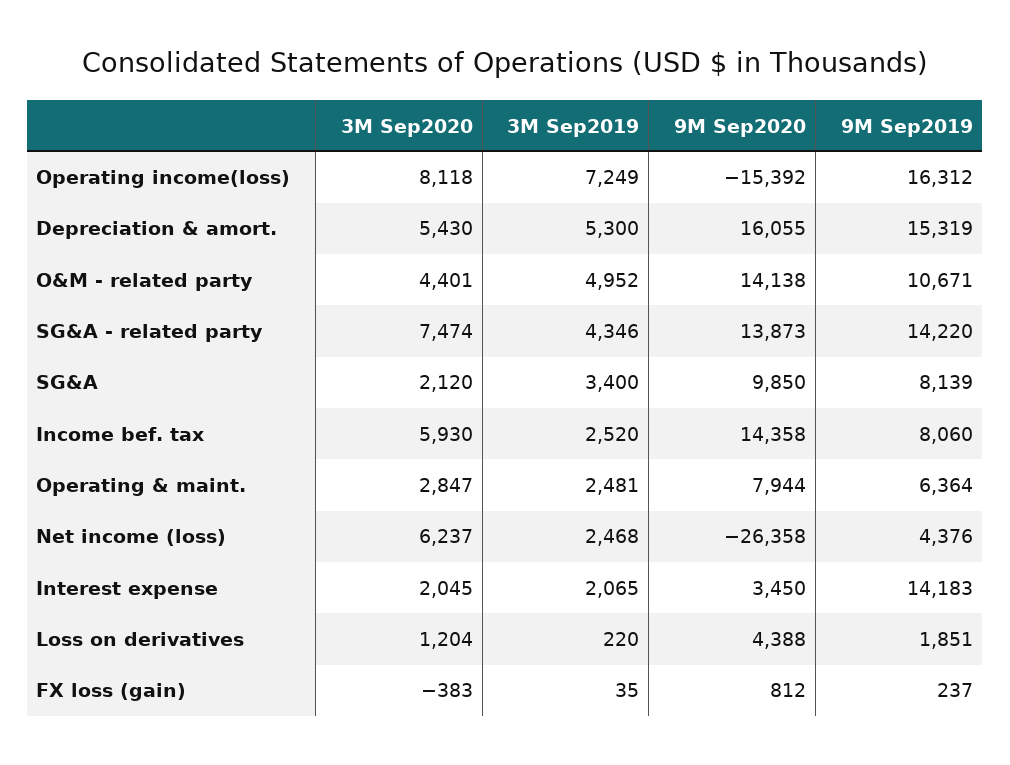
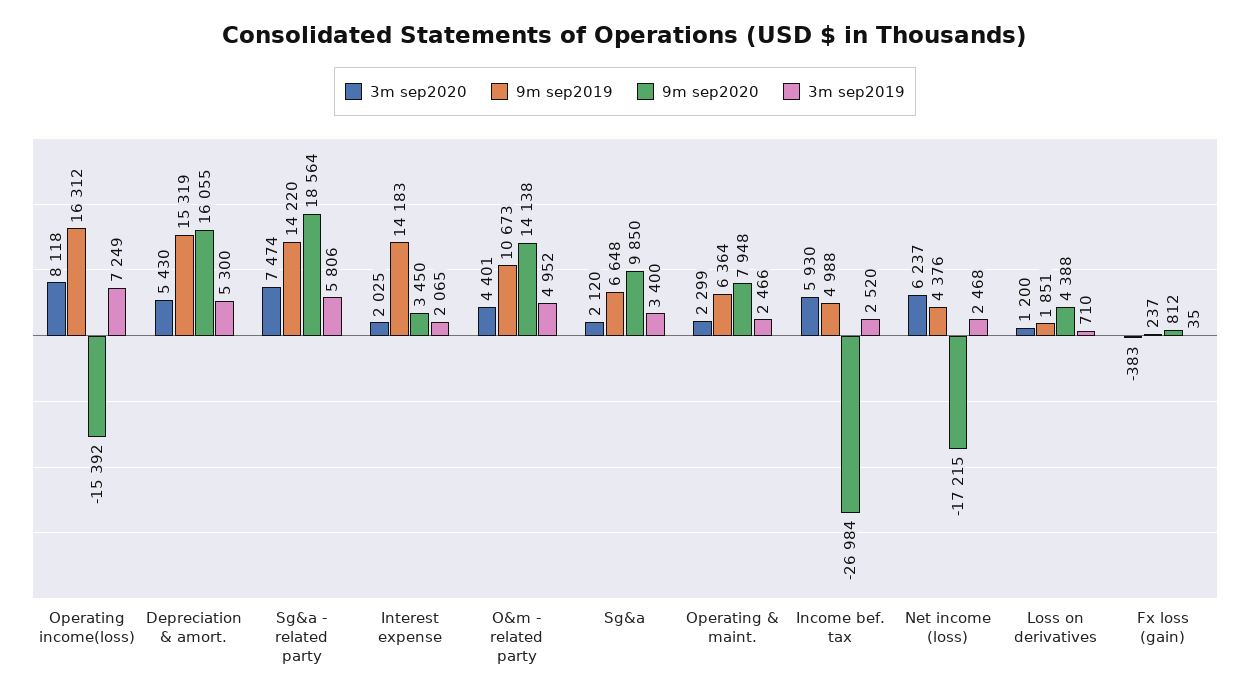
  {
    "3M Sep2020": {
      "Operating income(loss)": 8118,
      "Depreciation & amort.": 5430,
      "O&M - related party": 4401,
      "SG&A - related party": 7474,
      "SG&A": 2120,
      "Income bef. tax": 5930,
-     "Operating & maint.": 2847,
+     "Operating & maint.": 2299,
      "Net income (loss)": 6237,
-     "Interest expense": 2045,
+     "Interest expense": 2025,
-     "Loss on derivatives": 1204,
+     "Loss on derivatives": 1200,
      "FX loss (gain)": -383
    },
    "3M Sep2019": {
      "Operating income(loss)": 7249,
      "Depreciation & amort.": 5300,
      "O&M - related party": 4952,
-     "SG&A - related party": 4346,
+     "SG&A - related party": 5806,
      "SG&A": 3400,
      "Income bef. tax": 2520,
-     "Operating & maint.": 2481,
+     "Operating & maint.": 2466,
      "Net income (loss)": 2468,
      "Interest expense": 2065,
-     "Loss on derivatives": 220,
+     "Loss on derivatives": 710,
      "FX loss (gain)": 35
    },
    "9M Sep2020": {
      "Operating income(loss)": -15392,
      "Depreciation & amort.": 16055,
      "O&M - related party": 14138,
-     "SG&A - related party": 13873,
+     "SG&A - related party": 18564,
      "SG&A": 9850,
-     "Income bef. tax": 14358,
+     "Income bef. tax": -26984,
-     "Operating & maint.": 7944,
+     "Operating & maint.": 7948,
-     "Net income (loss)": -26358,
+     "Net income (loss)": -17215,
      "Interest expense": 3450,
      "Loss on derivatives": 4388,
      "FX loss (gain)": 812
    },
    "9M Sep2019": {
      "Operating income(loss)": 16312,
      "Depreciation & amort.": 15319,
-     "O&M - related party": 10671,
+     "O&M - related party": 10673,
      "SG&A - related party": 14220,
-     "SG&A": 8139,
+     "SG&A": 6648,
-     "Income bef. tax": 8060,
+     "Income bef. tax": 4988,
      "Operating & maint.": 6364,
      "Net income (loss)": 4376,
      "Interest expense": 14183,
      "Loss on derivatives": 1851,
      "FX loss (gain)": 237
    }
  }

